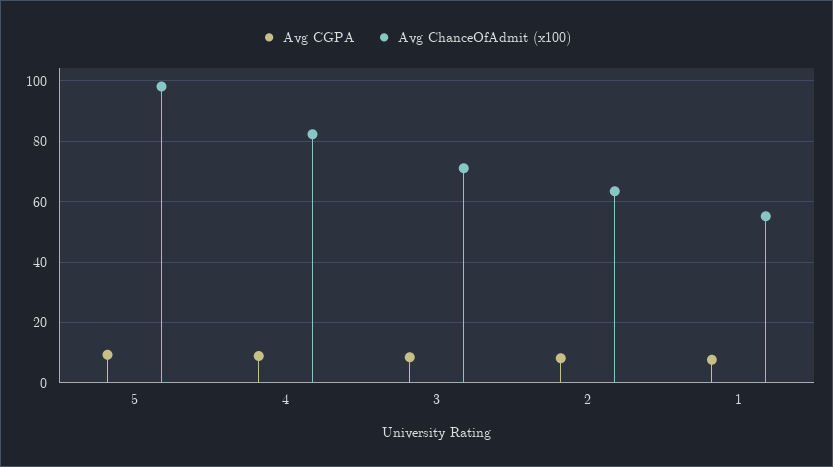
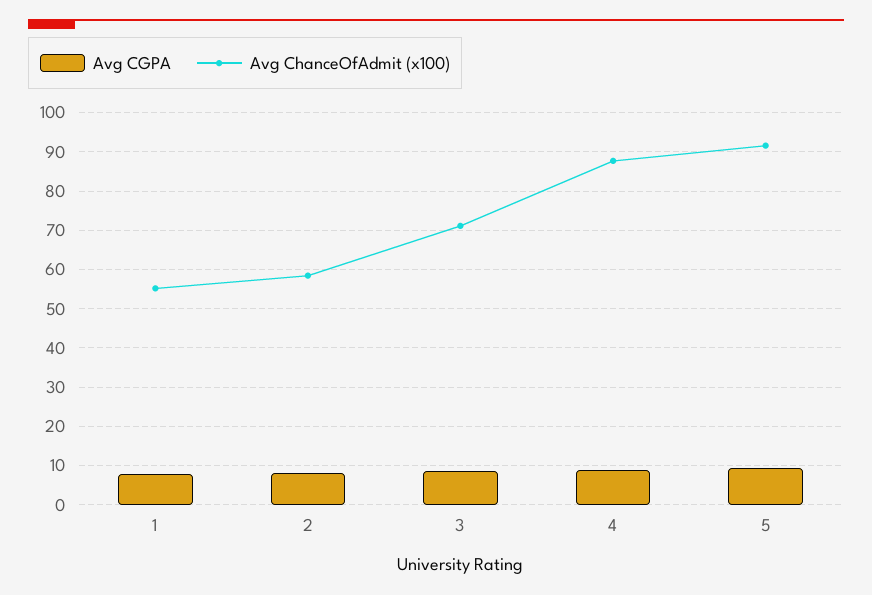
  {
    "Avg CGPA": {
      "5": 10,
      "4": 8,
      "3": 8,
      "2": 8,
      "1": 8
    },
    "Avg ChanceOfAdmit (x100)": {
-     "5": 98,
+     "5": 92,
-     "4": 82,
+     "4": 88,
      "3": 72,
-     "2": 64,
+     "2": 58,
      "1": 56
    }
  }

